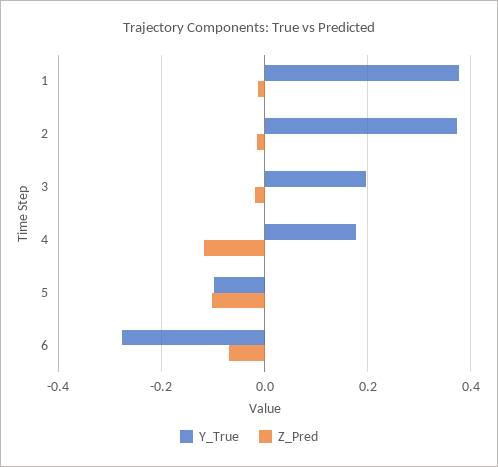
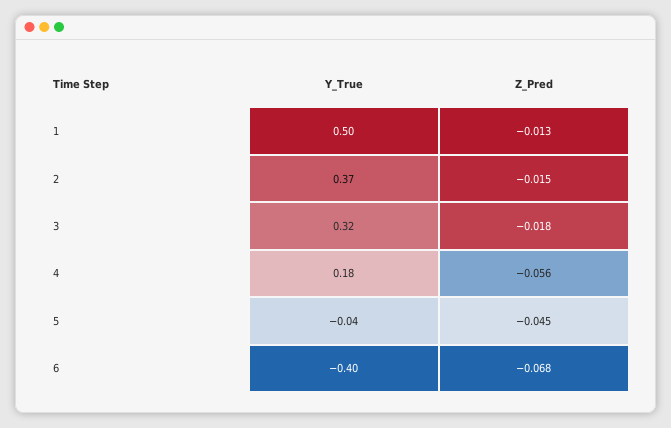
  {
    "Y_True": {
-     "1": 0.38,
+     "1": 0.5,
      "2": 0.37,
-     "3": 0.2,
+     "3": 0.32,
      "4": 0.18,
-     "5": -0.1,
+     "5": -0.04,
-     "6": -0.28
+     "6": -0.4
    },
    "Z_Pred": {
      "1": -0.013,
      "2": -0.015,
      "3": -0.018,
-     "4": -0.12,
+     "4": -0.056,
-     "5": -0.1,
+     "5": -0.045,
      "6": -0.068
    }
  }

